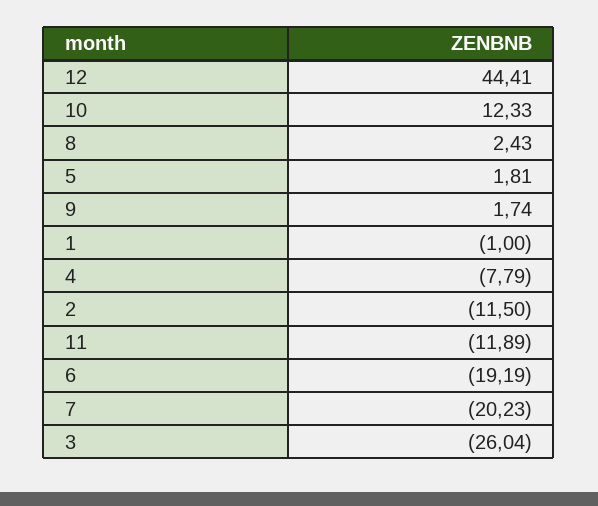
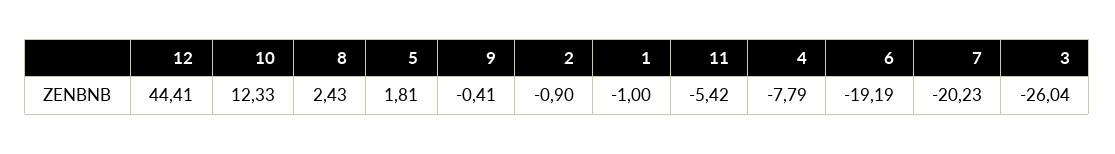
  {
    "12": 44.41,
    "10": 12.33,
    "8": 2.43,
    "5": 1.81,
-   "9": 1.74,
+   "9": -0.41,
    "1": -1,
    "4": -7.79,
-   "2": -11.5,
+   "2": -0.9,
-   "11": -11.89,
+   "11": -5.42,
    "6": -19.19,
    "7": -20.23,
    "3": -26.04
  }

